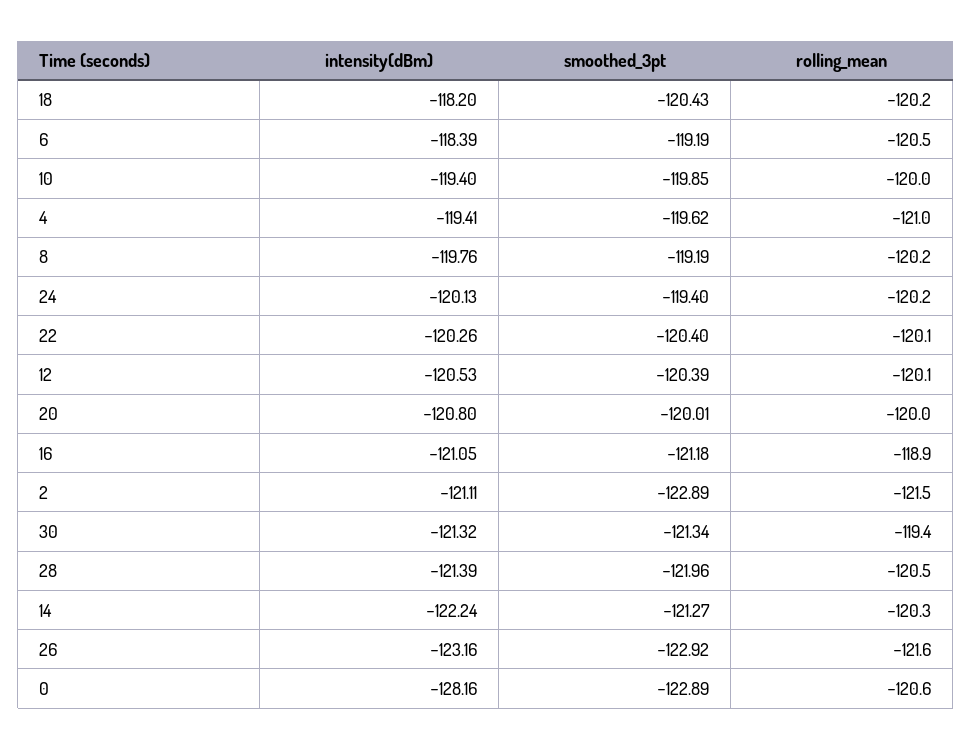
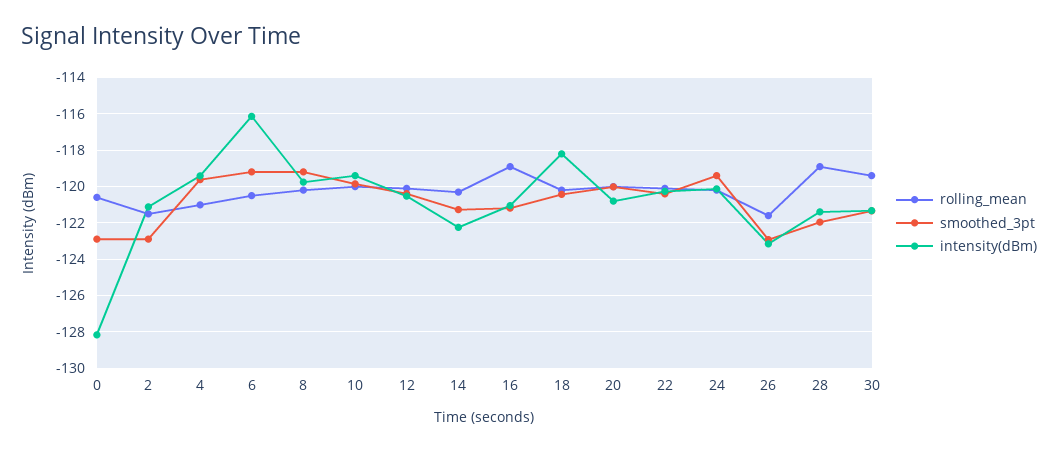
  {
    "intensity(dBm)": {
      "18": -118.2,
-     "6": -118.39,
+     "6": -116,
      "10": -119.4,
      "4": -119.41,
      "8": -119.76,
      "24": -120.13,
      "22": -120.26,
      "12": -120.53,
      "20": -120.8,
      "16": -121.05,
      "2": -121.11,
      "30": -121.32,
      "28": -121.39,
      "14": -122.24,
      "26": -123.16,
      "0": -128.16
    },
    "smoothed_3pt": {
      "18": -120.43,
      "6": -119.19,
      "10": -119.85,
      "4": -119.62,
      "8": -119.19,
      "24": -119.4,
      "22": -120.4,
      "12": -120.39,
      "20": -120.01,
      "16": -121.18,
      "2": -122.89,
      "30": -121.34,
      "28": -121.96,
      "14": -121.27,
      "26": -122.92,
      "0": -122.89
    },
    "rolling_mean": {
      "18": -120.2,
      "6": -120.5,
      "10": -120,
      "4": -121,
      "8": -120.2,
      "24": -120.2,
      "22": -120.1,
      "12": -120.1,
      "20": -120,
      "16": -118.9,
      "2": -121.5,
      "30": -119.4,
-     "28": -120.5,
+     "28": -119,
      "14": -120.3,
      "26": -121.6,
      "0": -120.6
    }
  }

